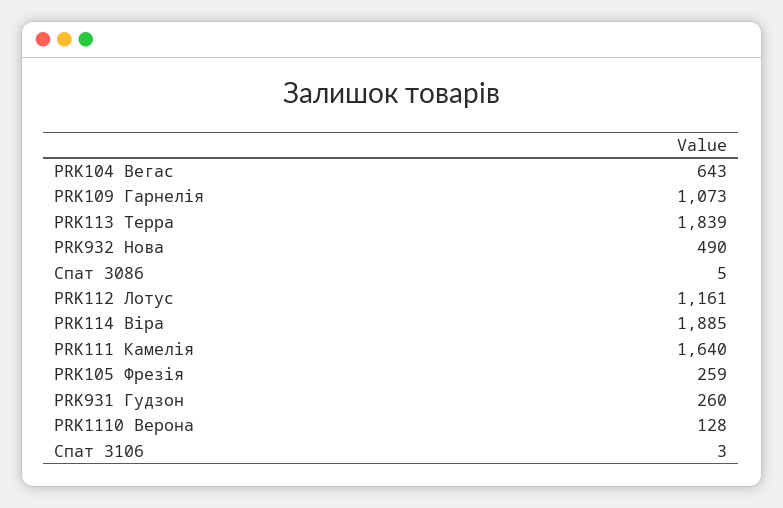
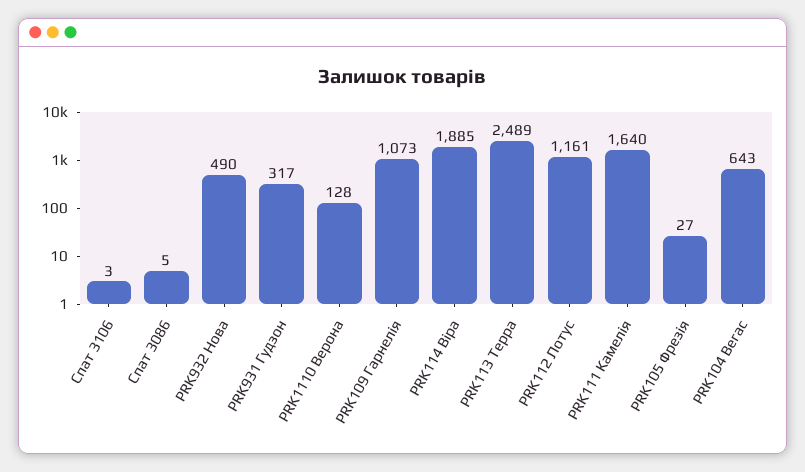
  {
    "PRK104 Вегас": 643,
    "PRK109 Гарнелія": 1073,
-   "PRK113 Терра": 1839,
+   "PRK113 Терра": 2489,
    "PRK932 Нова": 490,
    "Спат 3086": 5,
    "PRK112 Лотус": 1161,
    "PRK114 Віра": 1885,
    "PRK111 Камелія": 1640,
-   "PRK105 Фрезія": 259,
+   "PRK105 Фрезія": 27,
-   "PRK931 Гудзон": 260,
+   "PRK931 Гудзон": 317,
    "PRK1110 Верона": 128,
    "Спат 3106": 3
  }

